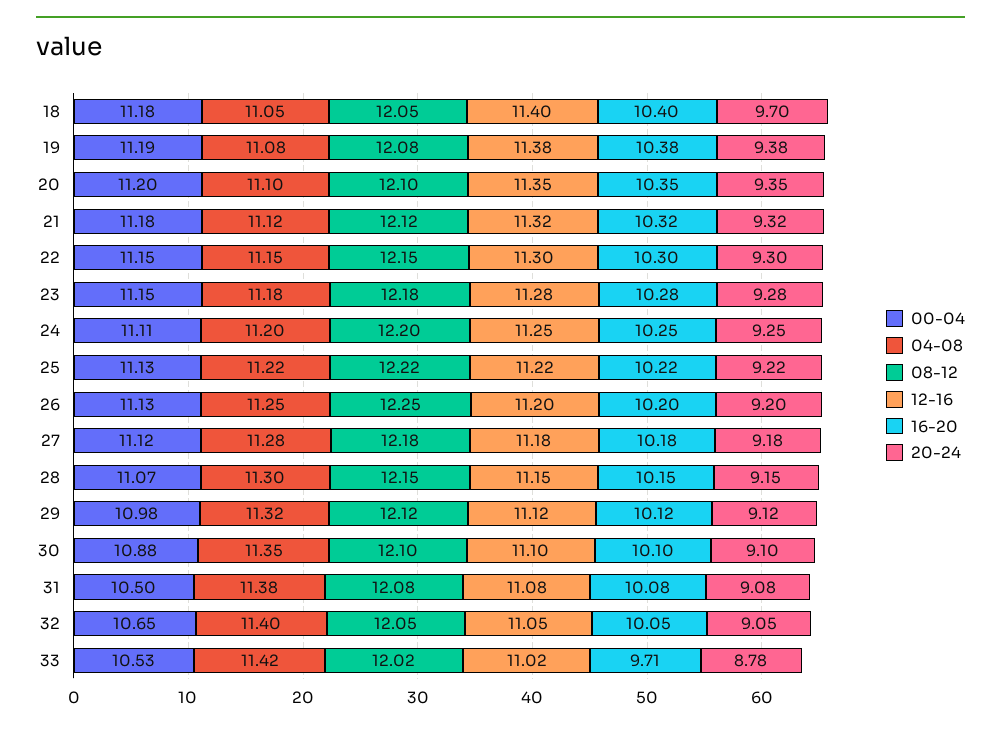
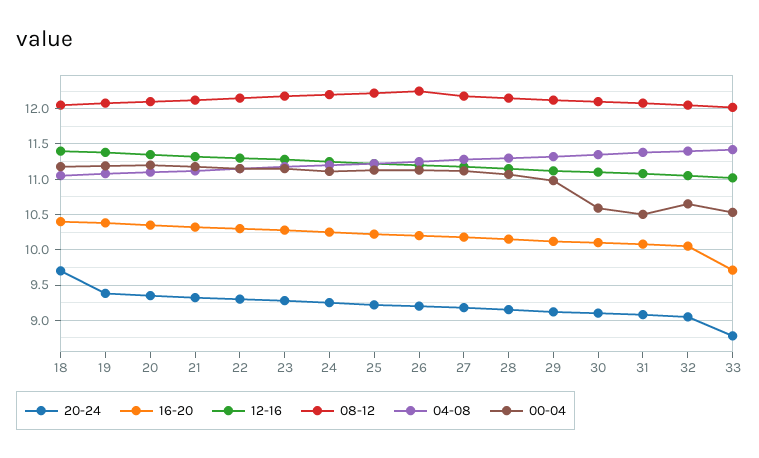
  {
    "00-04": {
      "18": 11.18,
      "19": 11.19,
      "20": 11.2,
      "21": 11.18,
      "22": 11.15,
      "23": 11.15,
      "24": 11.11,
      "25": 11.13,
      "26": 11.13,
      "27": 11.12,
      "28": 11.07,
      "29": 10.98,
-     "30": 10.88,
+     "30": 10.6,
      "31": 10.5,
      "32": 10.65,
      "33": 10.53
    },
    "04-08": {
      "18": 11.05,
      "19": 11.08,
      "20": 11.1,
      "21": 11.12,
      "22": 11.15,
      "23": 11.18,
      "24": 11.2,
      "25": 11.22,
      "26": 11.25,
      "27": 11.28,
      "28": 11.3,
      "29": 11.32,
      "30": 11.35,
      "31": 11.38,
      "32": 11.4,
      "33": 11.42
    },
    "08-12": {
      "18": 12.05,
      "19": 12.08,
      "20": 12.1,
      "21": 12.12,
      "22": 12.15,
      "23": 12.18,
      "24": 12.2,
      "25": 12.22,
      "26": 12.25,
      "27": 12.18,
      "28": 12.15,
      "29": 12.12,
      "30": 12.1,
      "31": 12.08,
      "32": 12.05,
      "33": 12.02
    },
    "12-16": {
      "18": 11.4,
      "19": 11.38,
      "20": 11.35,
      "21": 11.32,
      "22": 11.3,
      "23": 11.28,
      "24": 11.25,
      "25": 11.22,
      "26": 11.2,
      "27": 11.18,
      "28": 11.15,
      "29": 11.12,
      "30": 11.1,
      "31": 11.08,
      "32": 11.05,
      "33": 11.02
    },
    "16-20": {
      "18": 10.4,
      "19": 10.38,
      "20": 10.35,
      "21": 10.32,
      "22": 10.3,
      "23": 10.28,
      "24": 10.25,
      "25": 10.22,
      "26": 10.2,
      "27": 10.18,
      "28": 10.15,
      "29": 10.12,
      "30": 10.1,
      "31": 10.08,
      "32": 10.05,
      "33": 9.71
    },
    "20-24": {
      "18": 9.7,
      "19": 9.38,
      "20": 9.35,
      "21": 9.32,
      "22": 9.3,
      "23": 9.28,
      "24": 9.25,
      "25": 9.22,
      "26": 9.2,
      "27": 9.18,
      "28": 9.15,
      "29": 9.12,
      "30": 9.1,
      "31": 9.08,
      "32": 9.05,
      "33": 8.78
    }
  }

